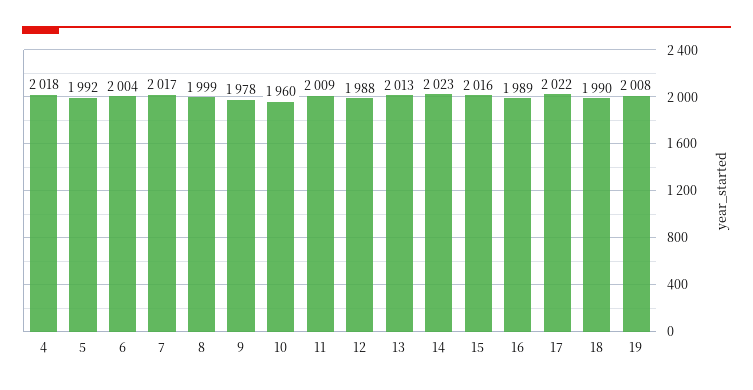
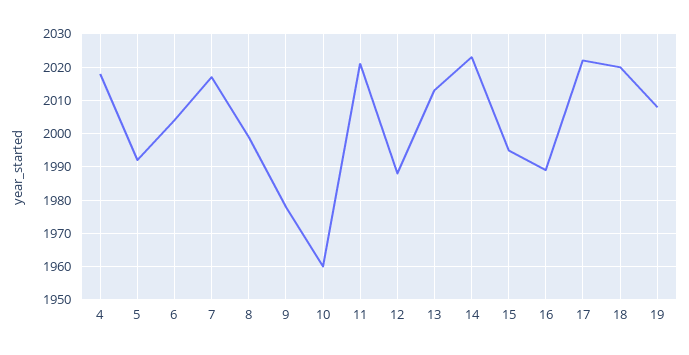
  {
    "4": 2018,
    "5": 1992,
    "6": 2004,
    "7": 2017,
    "8": 1999,
    "9": 1978,
    "10": 1960,
-   "11": 2009,
+   "11": 2020,
    "12": 1988,
    "13": 2013,
    "14": 2023,
-   "15": 2016,
+   "15": 1995,
    "16": 1989,
    "17": 2022,
-   "18": 1990,
+   "18": 2020,
    "19": 2008
  }

